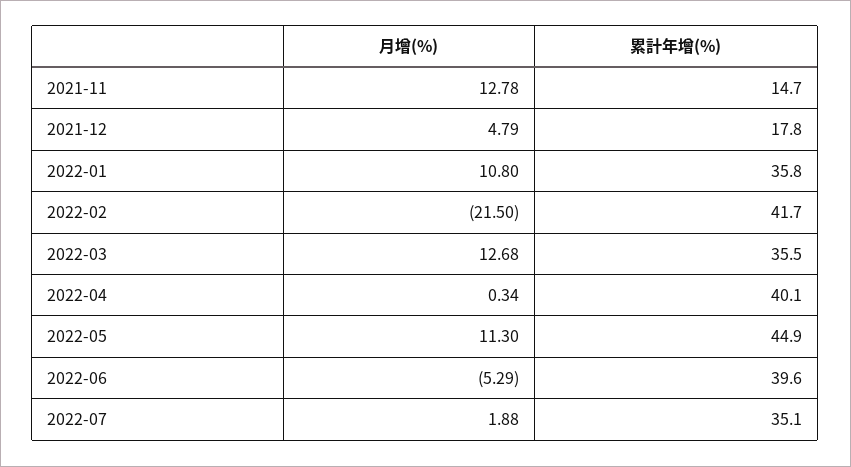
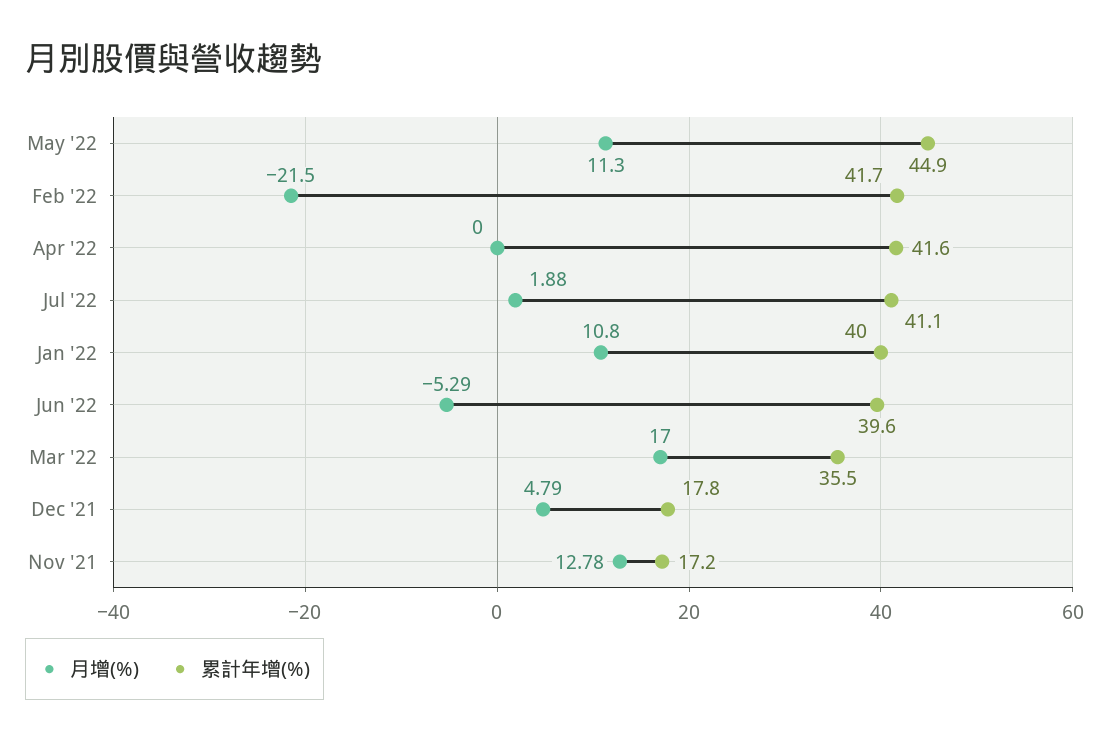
  {
    "月增(%)": {
      "2021-11": 12.78,
      "2021-12": 4.79,
      "2022-01": 10.8,
      "2022-02": -21.5,
-     "2022-03": 12.68,
+     "2022-03": 17,
-     "2022-04": 0.34,
+     "2022-04": 0,
      "2022-05": 11.3,
      "2022-06": -5.29,
      "2022-07": 1.88
    },
    "累計年增(%)": {
-     "2021-11": 14.7,
+     "2021-11": 17.2,
      "2021-12": 17.8,
-     "2022-01": 35.8,
+     "2022-01": 40,
      "2022-02": 41.7,
      "2022-03": 35.5,
-     "2022-04": 40.1,
+     "2022-04": 41.6,
      "2022-05": 44.9,
      "2022-06": 39.6,
-     "2022-07": 35.1
+     "2022-07": 41.1
    }
  }

